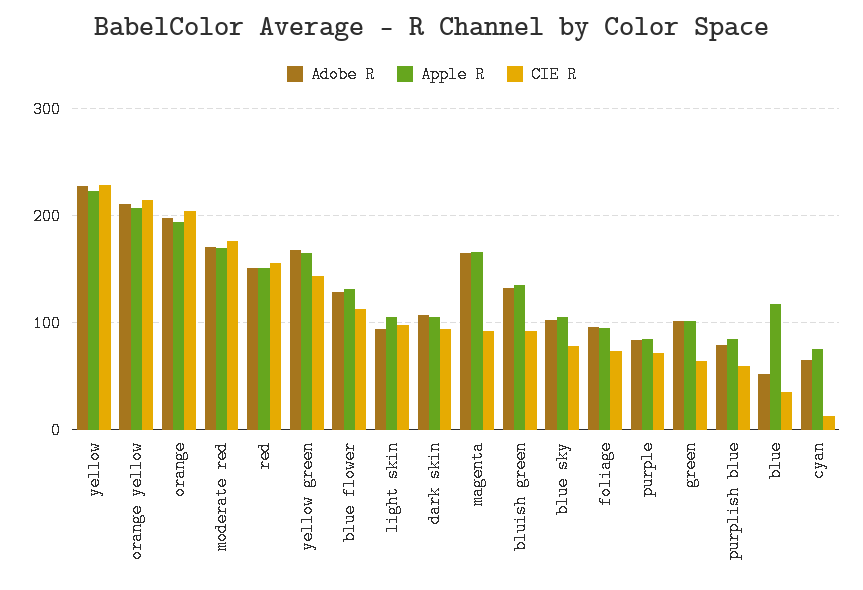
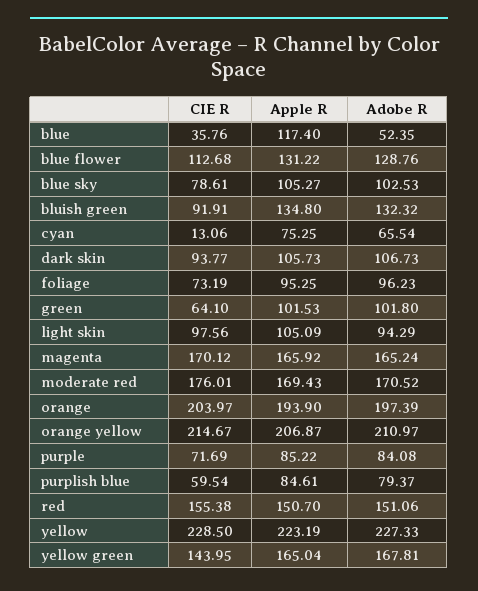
  {
    "Adobe R": {
      "yellow": 227.33,
      "orange yellow": 210.97,
      "orange": 197.39,
      "moderate red": 170.52,
      "red": 151.06,
      "yellow green": 167.81,
      "blue flower": 128.76,
      "light skin": 94.29,
      "dark skin": 106.73,
      "magenta": 165.24,
      "bluish green": 132.32,
      "blue sky": 102.53,
      "foliage": 96.23,
      "purple": 84.08,
      "green": 101.8,
      "purplish blue": 79.37,
      "blue": 52.35,
      "cyan": 65.54
    },
    "Apple R": {
      "yellow": 223.19,
      "orange yellow": 206.87,
      "orange": 193.9,
      "moderate red": 169.43,
      "red": 150.7,
      "yellow green": 165.04,
      "blue flower": 131.22,
      "light skin": 105.09,
      "dark skin": 105.73,
      "magenta": 165.92,
      "bluish green": 134.8,
      "blue sky": 105.27,
      "foliage": 95.25,
      "purple": 85.22,
      "green": 101.53,
      "purplish blue": 84.61,
      "blue": 117.4,
      "cyan": 75.25
    },
    "CIE R": {
      "yellow": 228.5,
      "orange yellow": 214.67,
      "orange": 203.97,
      "moderate red": 176.01,
      "red": 155.38,
      "yellow green": 143.95,
      "blue flower": 112.68,
      "light skin": 97.56,
      "dark skin": 93.77,
-     "magenta": 90,
+     "magenta": 170.12,
      "bluish green": 91.91,
      "blue sky": 78.61,
      "foliage": 73.19,
      "purple": 71.69,
      "green": 64.1,
      "purplish blue": 59.54,
      "blue": 35.76,
      "cyan": 13.06
    }
  }

